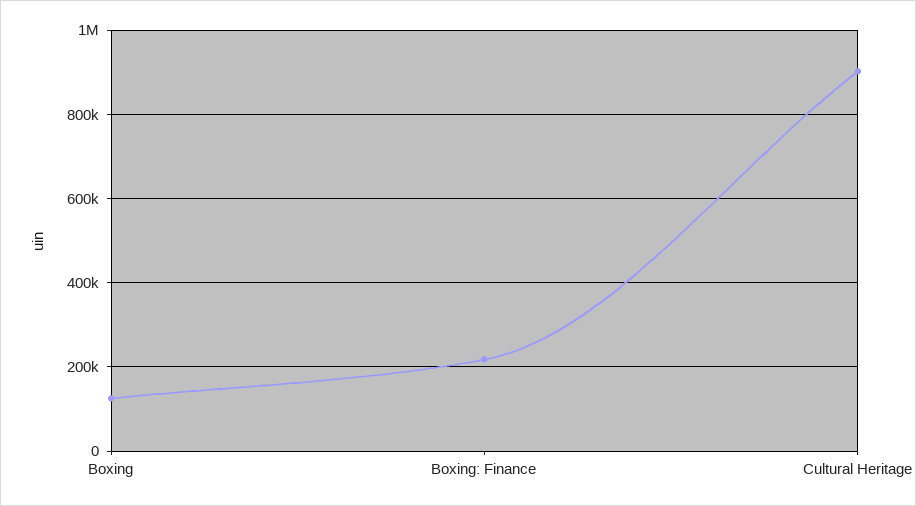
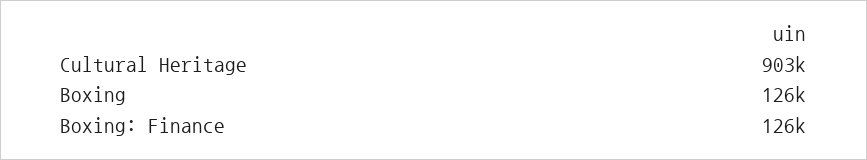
  {
    "Boxing": 126000,
-   "Boxing: Finance": 220000,
+   "Boxing: Finance": 126000,
    "Cultural Heritage": 903000
  }

